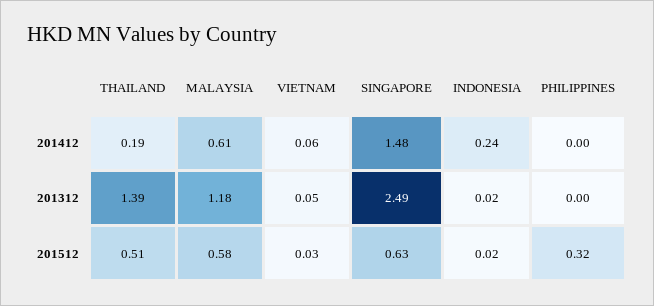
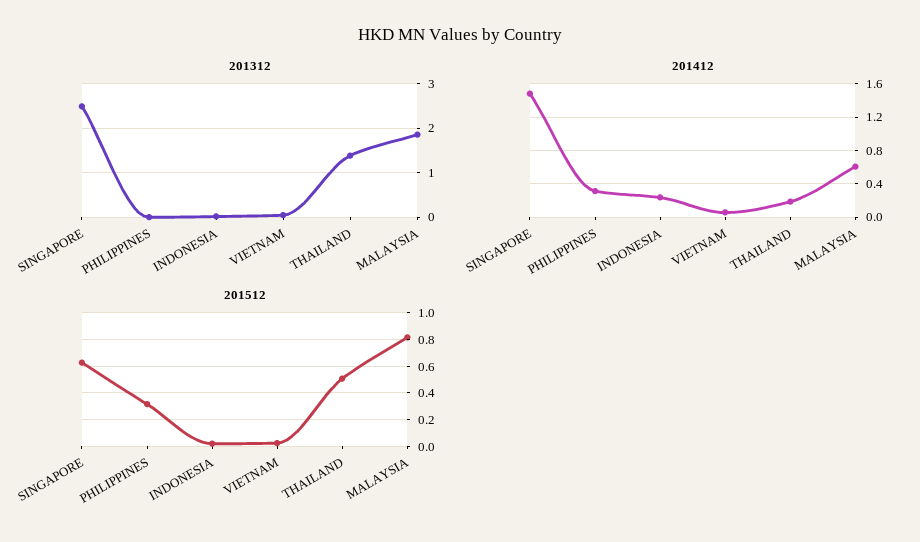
  {
    "201412": {
      "THAILAND": 0.19,
      "MALAYSIA": 0.61,
      "VIETNAM": 0.06,
      "SINGAPORE": 1.48,
      "INDONESIA": 0.24,
-     "PHILIPPINES": 0
+     "PHILIPPINES": 0.3
    },
    "201312": {
      "THAILAND": 1.39,
-     "MALAYSIA": 1.18,
+     "MALAYSIA": 1.8,
      "VIETNAM": 0.05,
      "SINGAPORE": 2.49,
      "INDONESIA": 0.02,
      "PHILIPPINES": 0
    },
    "201512": {
      "THAILAND": 0.51,
-     "MALAYSIA": 0.58,
+     "MALAYSIA": 0.8,
      "VIETNAM": 0.03,
      "SINGAPORE": 0.63,
      "INDONESIA": 0.02,
      "PHILIPPINES": 0.32
    }
  }

